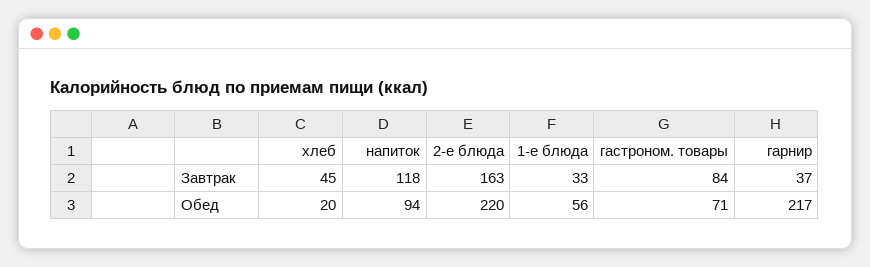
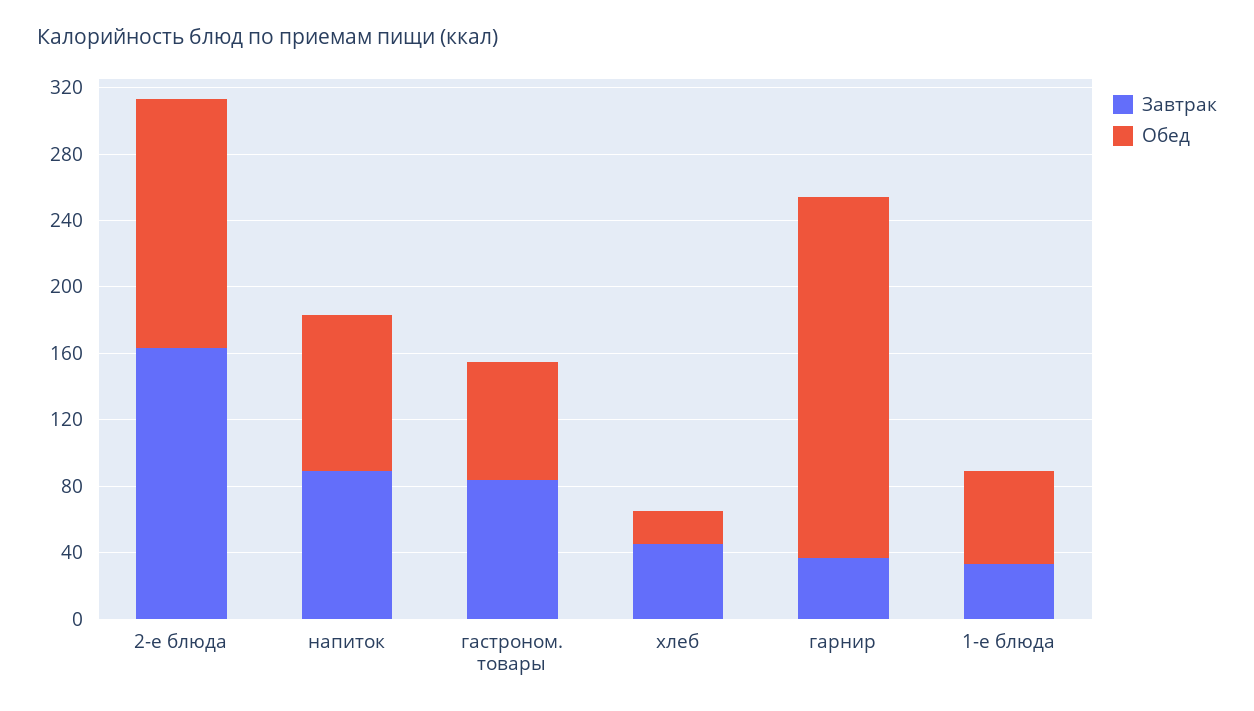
  {
    "Завтрак": {
      "хлеб": 45,
-     "напиток": 118,
+     "напиток": 90,
      "2-е блюда": 163,
      "1-е блюда": 33,
      "гастроном. товары": 84,
      "гарнир": 37
    },
    "Обед": {
      "хлеб": 20,
      "напиток": 94,
-     "2-е блюда": 220,
+     "2-е блюда": 150,
      "1-е блюда": 56,
      "гастроном. товары": 71,
      "гарнир": 217
    }
  }

